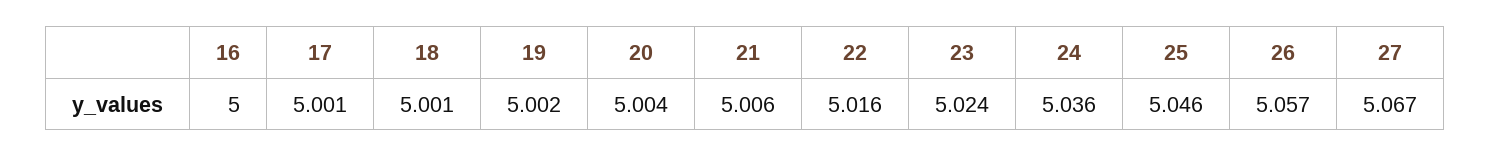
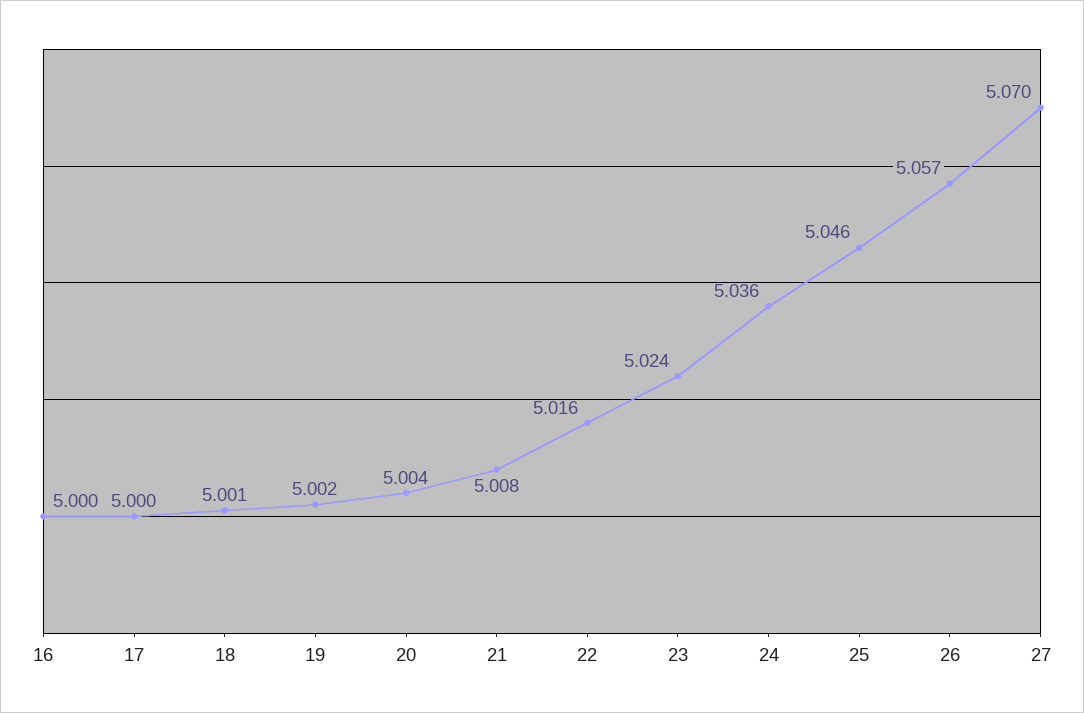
  {
    "16": 5,
-   "17": 5.001,
+   "17": 5,
    "18": 5.001,
    "19": 5.002,
    "20": 5.004,
-   "21": 5.006,
+   "21": 5.008,
    "22": 5.016,
    "23": 5.024,
    "24": 5.036,
    "25": 5.046,
    "26": 5.057,
-   "27": 5.067
+   "27": 5.07
  }

